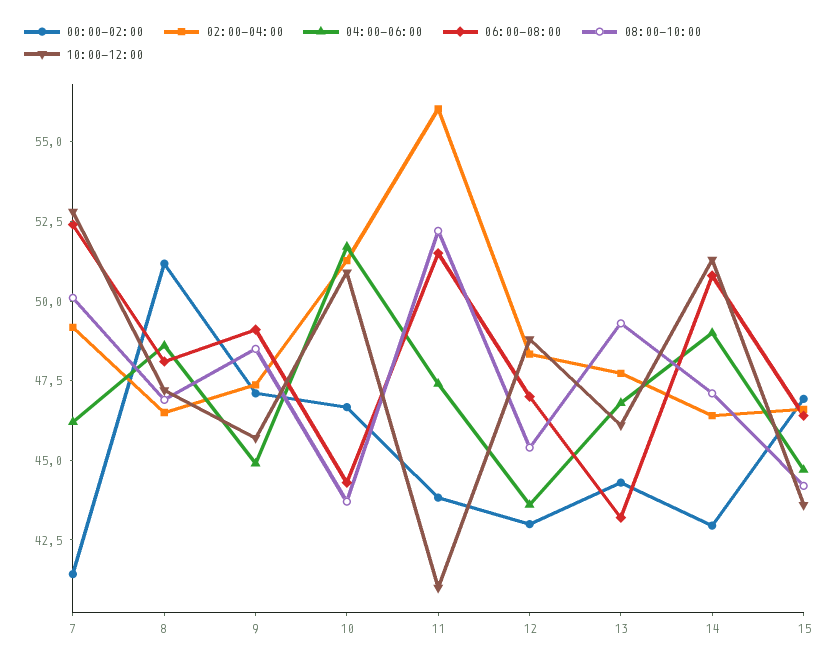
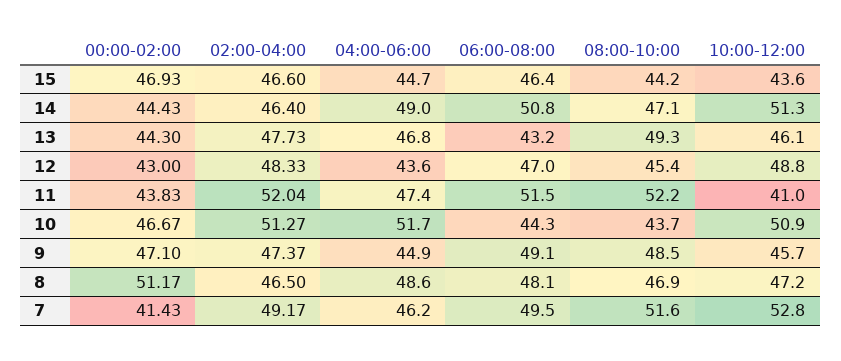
  {
    "00:00-02:00": {
      "7": 41.43,
      "8": 51.17,
      "9": 47.1,
      "10": 46.67,
      "11": 43.83,
      "12": 43,
      "13": 44.3,
-     "14": 43,
+     "14": 44.43,
      "15": 46.93
    },
    "02:00-04:00": {
      "7": 49.17,
      "8": 46.5,
      "9": 47.37,
      "10": 51.27,
-     "11": 56,
+     "11": 52.04,
      "12": 48.33,
      "13": 47.73,
      "14": 46.4,
      "15": 46.6
    },
    "04:00-06:00": {
      "7": 46.2,
      "8": 48.6,
      "9": 44.9,
      "10": 51.7,
      "11": 47.4,
      "12": 43.6,
      "13": 46.8,
      "14": 49,
      "15": 44.7
    },
    "06:00-08:00": {
-     "7": 52.5,
+     "7": 49.5,
      "8": 48.1,
      "9": 49.1,
      "10": 44.3,
      "11": 51.5,
      "12": 47,
      "13": 43.2,
      "14": 50.8,
      "15": 46.4
    },
    "08:00-10:00": {
-     "7": 50,
+     "7": 51.6,
      "8": 46.9,
      "9": 48.5,
      "10": 43.7,
      "11": 52.2,
      "12": 45.4,
      "13": 49.3,
      "14": 47.1,
      "15": 44.2
    },
    "10:00-12:00": {
      "7": 52.8,
      "8": 47.2,
      "9": 45.7,
      "10": 50.9,
      "11": 41,
      "12": 48.8,
      "13": 46.1,
      "14": 51.3,
      "15": 43.6
    }
  }

